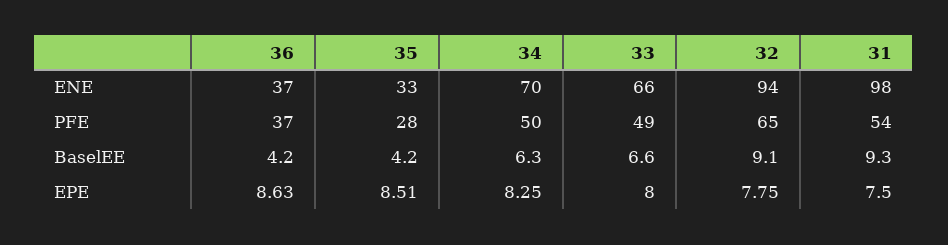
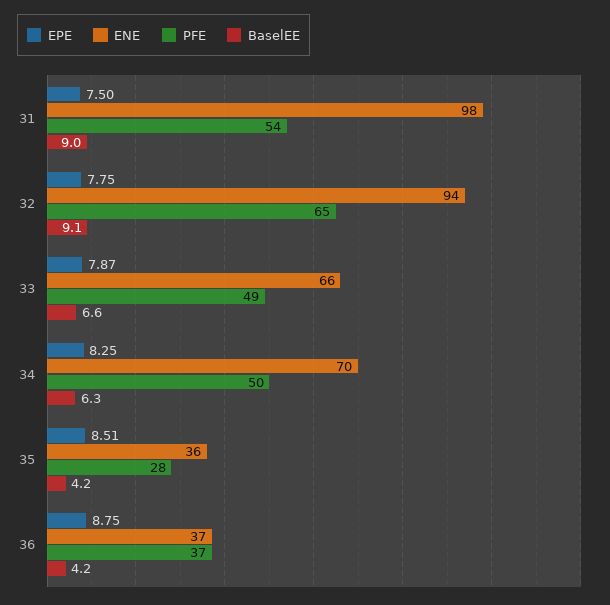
  {
    "ENE": {
      "36": 37,
-     "35": 33,
+     "35": 36,
      "34": 70,
      "33": 66,
      "32": 94,
      "31": 98
    },
    "PFE": {
      "36": 37,
      "35": 28,
      "34": 50,
      "33": 49,
      "32": 65,
      "31": 54
    },
    "BaselEE": {
      "36": 4.2,
      "35": 4.2,
      "34": 6.3,
      "33": 6.6,
      "32": 9.1,
-     "31": 9.3
+     "31": 9
    },
    "EPE": {
-     "36": 8.63,
+     "36": 8.75,
      "35": 8.51,
      "34": 8.25,
-     "33": 8,
+     "33": 7.87,
      "32": 7.75,
      "31": 7.5
    }
  }

